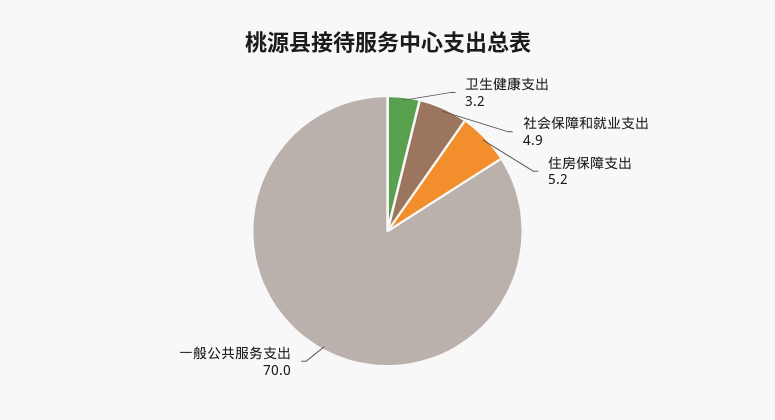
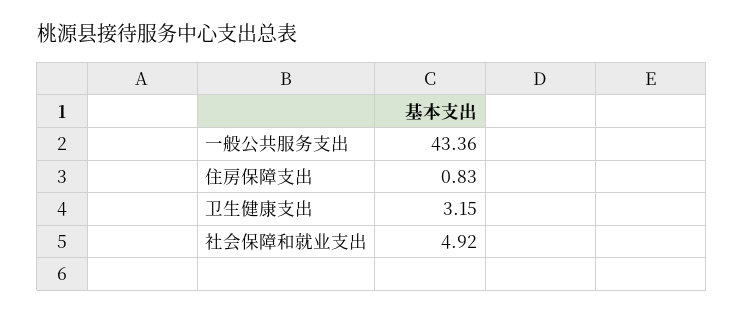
  {
    "卫生健康支出": 3.15,
    "社会保障和就业支出": 4.92,
-   "住房保障支出": 5.2,
+   "住房保障支出": 0.83,
-   "一般公共服务支出": 70
+   "一般公共服务支出": 43.36
  }

